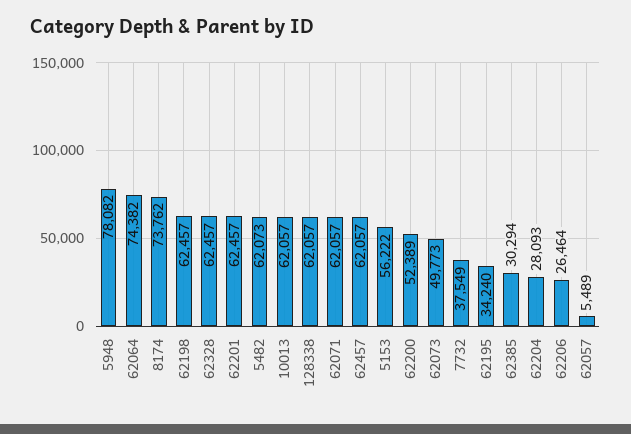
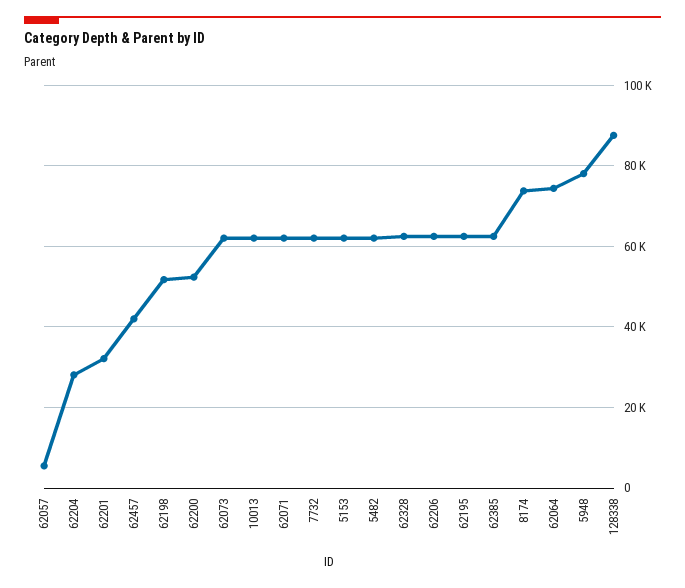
  {
    "5948": 78082,
    "62064": 74382,
    "8174": 73762,
-   "62198": 62457,
+   "62198": 52000,
    "62328": 62457,
-   "62201": 62457,
+   "62201": 32000,
    "5482": 62073,
    "10013": 62057,
-   "128338": 62057,
+   "128338": 88000,
    "62071": 62057,
-   "62457": 62057,
+   "62457": 42000,
-   "5153": 56222,
+   "5153": 62000,
    "62200": 52389,
-   "62073": 49773,
+   "62073": 62000,
-   "7732": 37549,
+   "7732": 62000,
-   "62195": 34240,
+   "62195": 62000,
-   "62385": 30294,
+   "62385": 62000,
    "62204": 28093,
-   "62206": 26464,
+   "62206": 62000,
    "62057": 5489
  }

